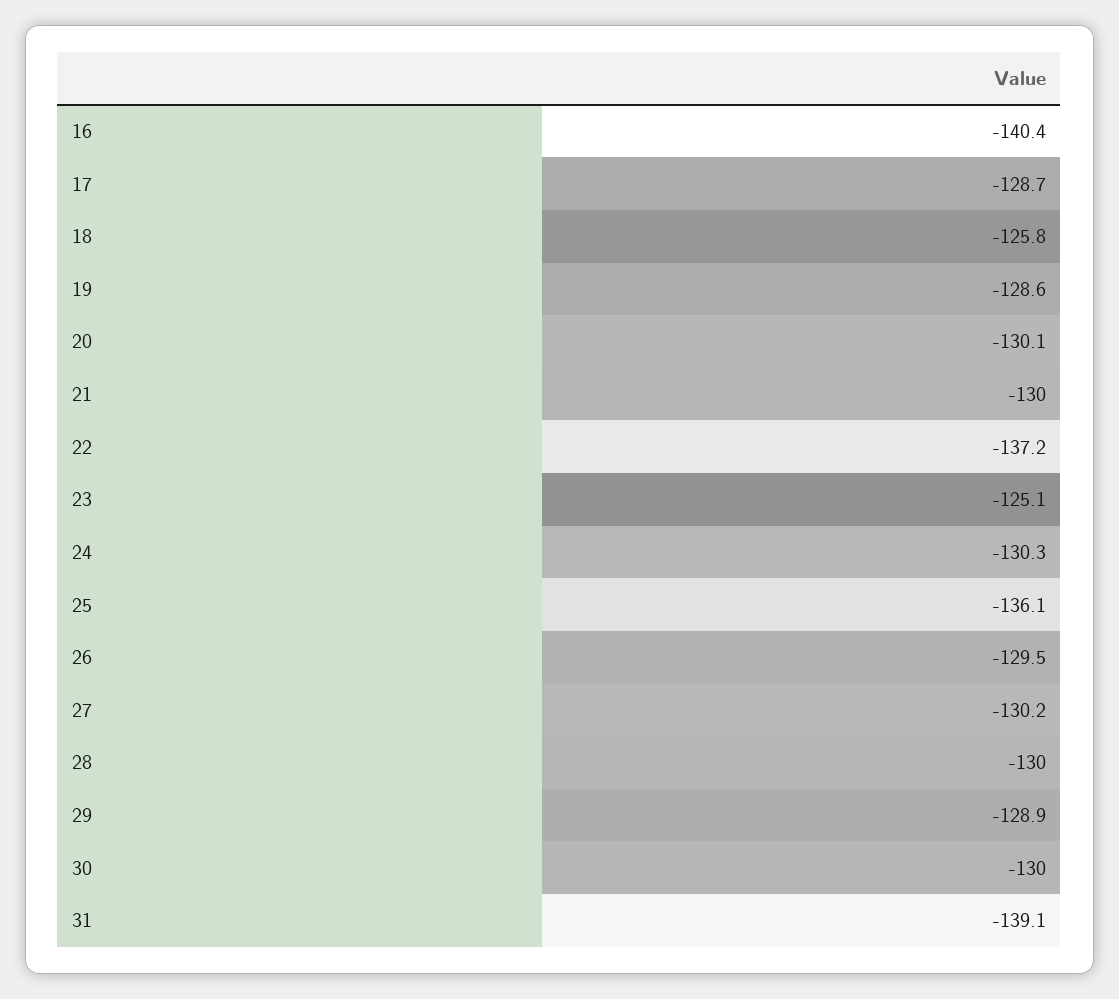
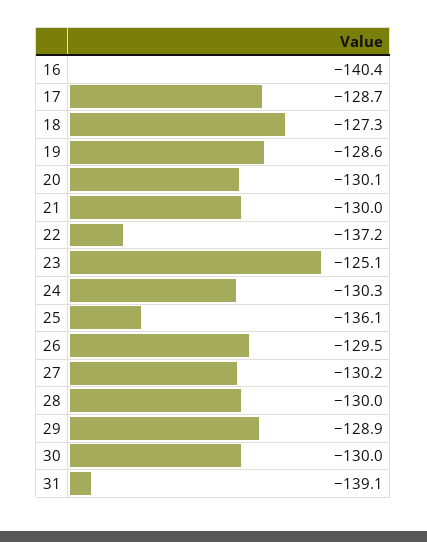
  {
    "16": -140.4,
    "17": -128.7,
-   "18": -125.8,
+   "18": -127.3,
    "19": -128.6,
    "20": -130.1,
    "21": -130,
    "22": -137.2,
    "23": -125.1,
    "24": -130.3,
    "25": -136.1,
    "26": -129.5,
    "27": -130.2,
    "28": -130,
    "29": -128.9,
    "30": -130,
    "31": -139.1
  }

